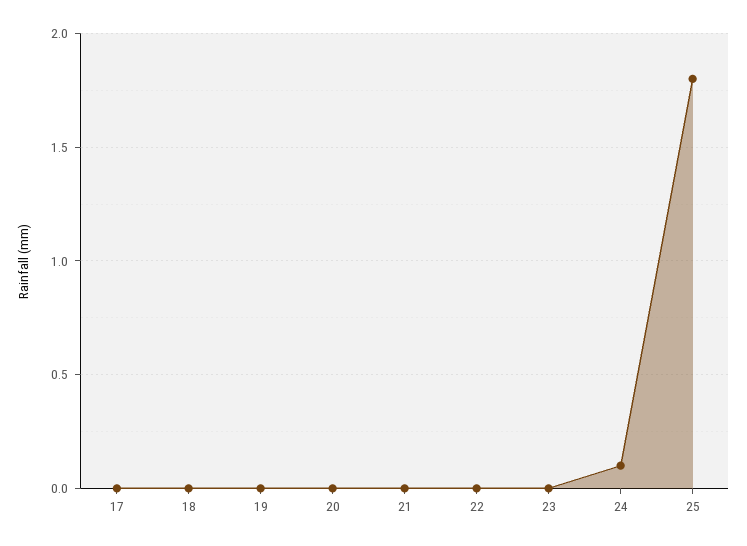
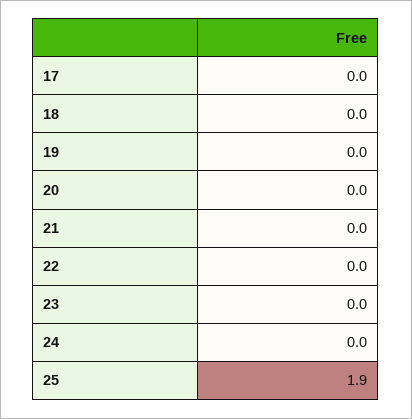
  {
    "17": 0,
    "18": 0,
    "19": 0,
    "20": 0,
    "21": 0,
    "22": 0,
    "23": 0,
-   "24": 0.1,
+   "24": 0,
-   "25": 1.8
+   "25": 1.9
  }

